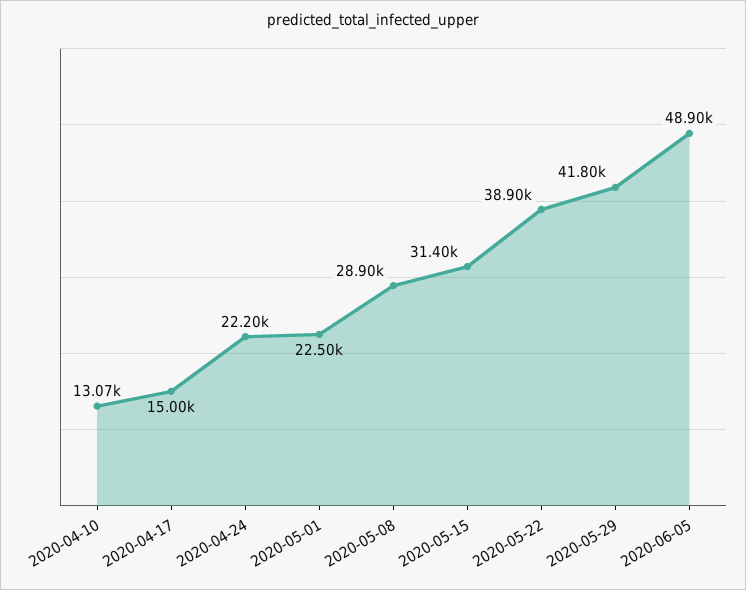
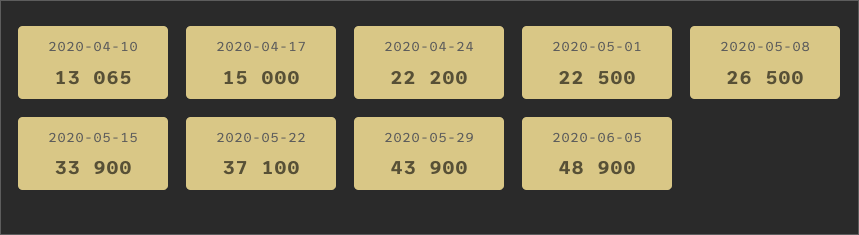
  {
    "2020-04-10": 13065,
    "2020-04-17": 15000,
    "2020-04-24": 22200,
    "2020-05-01": 22500,
-   "2020-05-08": 28900,
+   "2020-05-08": 26500,
-   "2020-05-15": 31400,
+   "2020-05-15": 33900,
-   "2020-05-22": 38900,
+   "2020-05-22": 37100,
-   "2020-05-29": 41800,
+   "2020-05-29": 43900,
    "2020-06-05": 48900
  }

